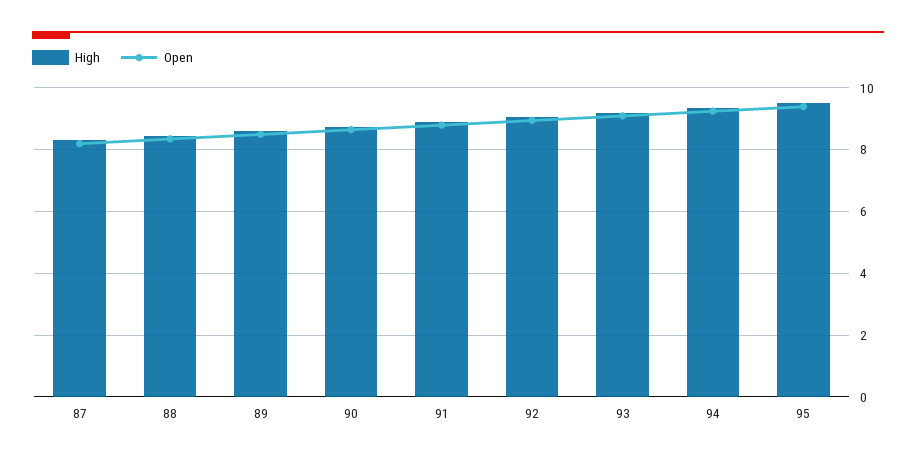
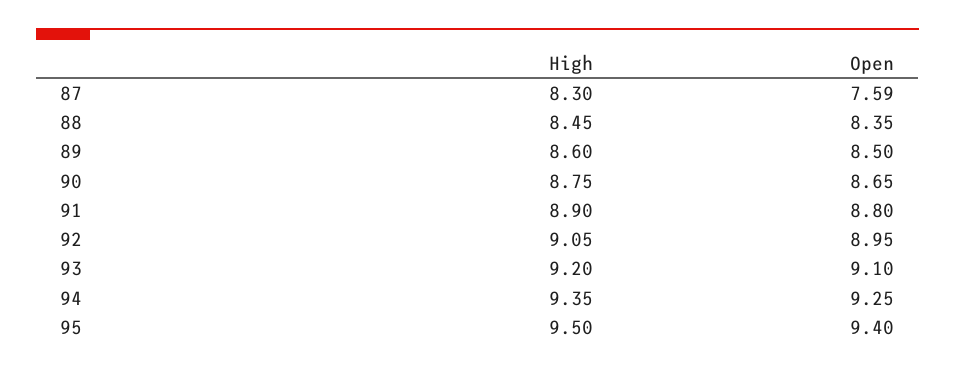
  {
    "High": {
      "87": 8.3,
      "88": 8.45,
      "89": 8.6,
      "90": 8.75,
      "91": 8.9,
      "92": 9.05,
      "93": 9.2,
      "94": 9.35,
      "95": 9.5
    },
    "Open": {
-     "87": 8.2,
+     "87": 7.59,
      "88": 8.35,
      "89": 8.5,
      "90": 8.65,
      "91": 8.8,
      "92": 8.95,
      "93": 9.1,
      "94": 9.25,
      "95": 9.4
    }
  }

